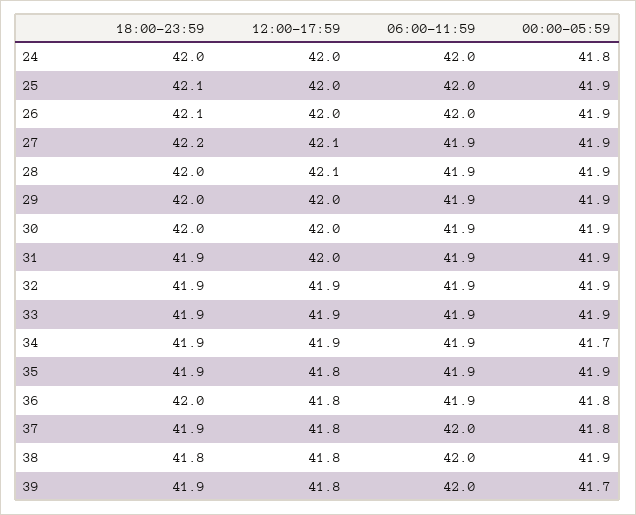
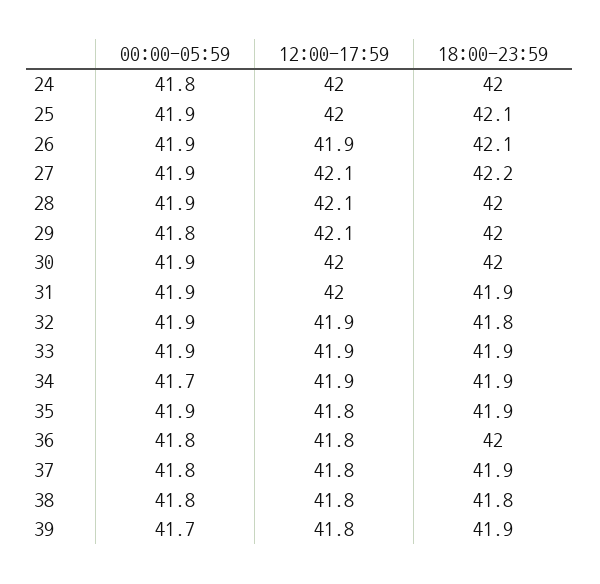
  {
    "18:00-23:59": {
      "24": 42,
      "25": 42.1,
      "26": 42.1,
      "27": 42.2,
      "28": 42,
      "29": 42,
      "30": 42,
      "31": 41.9,
-     "32": 41.9,
+     "32": 41.8,
      "33": 41.9,
      "34": 41.9,
      "35": 41.9,
      "36": 42,
      "37": 41.9,
      "38": 41.8,
      "39": 41.9
    },
    "12:00-17:59": {
      "24": 42,
      "25": 42,
-     "26": 42,
+     "26": 41.9,
      "27": 42.1,
      "28": 42.1,
-     "29": 42,
+     "29": 42.1,
      "30": 42,
      "31": 42,
      "32": 41.9,
      "33": 41.9,
      "34": 41.9,
      "35": 41.8,
      "36": 41.8,
      "37": 41.8,
      "38": 41.8,
      "39": 41.8
    },
-   "06:00-11:59": {
-     "24": 42,
-     "25": 42,
-     "26": 42,
-     "27": 41.9,
-     "28": 41.9,
-     "29": 41.9,
-     "30": 41.9,
-     "31": 41.9,
-     "32": 41.9,
-     "33": 41.9,
-     "34": 41.9,
-     "35": 41.9,
-     "36": 41.9,
-     "37": 42,
-     "38": 42,
-     "39": 42
-   },
    "00:00-05:59": {
      "24": 41.8,
      "25": 41.9,
      "26": 41.9,
      "27": 41.9,
      "28": 41.9,
-     "29": 41.9,
+     "29": 41.8,
      "30": 41.9,
      "31": 41.9,
      "32": 41.9,
      "33": 41.9,
      "34": 41.7,
      "35": 41.9,
      "36": 41.8,
      "37": 41.8,
-     "38": 41.9,
+     "38": 41.8,
      "39": 41.7
    }
  }

